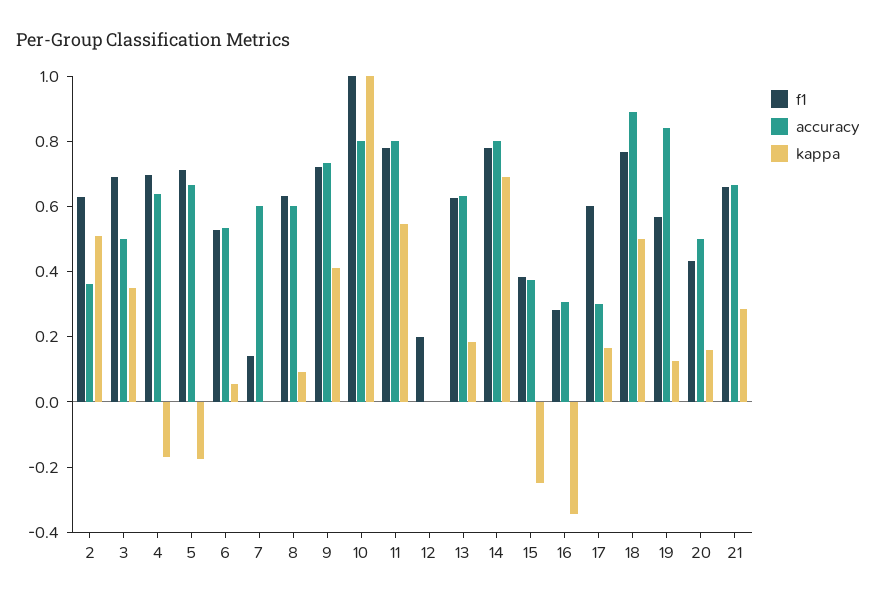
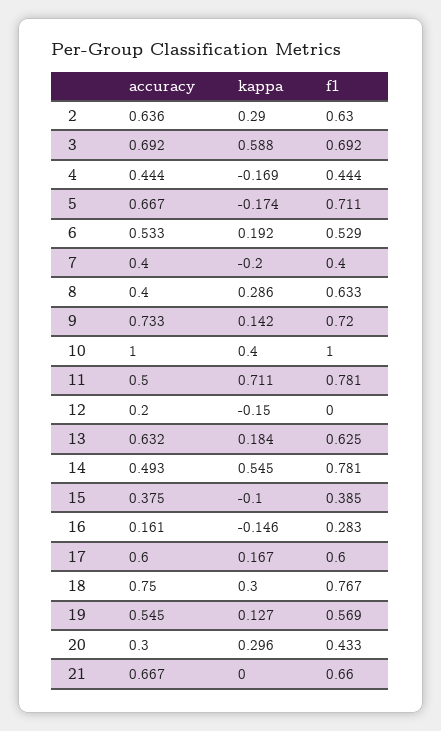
  {
    "f1": {
      "2": 0.63,
      "3": 0.692,
-     "4": 0.7,
+     "4": 0.444,
      "5": 0.711,
      "6": 0.529,
-     "7": 0.15,
+     "7": 0.4,
      "8": 0.633,
      "9": 0.72,
      "10": 1,
      "11": 0.781,
-     "12": 0.2,
+     "12": 0,
      "13": 0.625,
      "14": 0.781,
      "15": 0.385,
      "16": 0.283,
      "17": 0.6,
      "18": 0.767,
      "19": 0.569,
      "20": 0.433,
      "21": 0.66
    },
    "accuracy": {
-     "2": 0.35,
+     "2": 0.636,
-     "3": 0.5,
+     "3": 0.692,
-     "4": 0.65,
+     "4": 0.444,
      "5": 0.667,
      "6": 0.533,
-     "7": 0.6,
+     "7": 0.4,
-     "8": 0.6,
+     "8": 0.4,
      "9": 0.733,
-     "10": 0.8,
+     "10": 1,
-     "11": 0.8,
+     "11": 0.5,
-     "12": 0,
+     "12": 0.2,
      "13": 0.632,
-     "14": 0.8,
+     "14": 0.493,
      "15": 0.375,
-     "16": 0.3,
+     "16": 0.161,
-     "17": 0.3,
+     "17": 0.6,
-     "18": 0.9,
+     "18": 0.75,
-     "19": 0.85,
+     "19": 0.545,
-     "20": 0.5,
+     "20": 0.3,
      "21": 0.667
    },
    "kappa": {
-     "2": 0.5,
+     "2": 0.29,
-     "3": 0.35,
+     "3": 0.588,
      "4": -0.169,
      "5": -0.174,
-     "6": 0.05,
+     "6": 0.192,
-     "7": 0,
+     "7": -0.2,
-     "8": 0.1,
+     "8": 0.286,
-     "9": 0.4,
+     "9": 0.142,
-     "10": 1,
+     "10": 0.4,
-     "11": 0.55,
+     "11": 0.711,
-     "12": 0,
+     "12": -0.15,
      "13": 0.184,
-     "14": 0.7,
+     "14": 0.545,
-     "15": -0.25,
+     "15": -0.1,
-     "16": -0.35,
+     "16": -0.146,
      "17": 0.167,
-     "18": 0.5,
+     "18": 0.3,
      "19": 0.127,
-     "20": 0.15,
+     "20": 0.296,
-     "21": 0.3
+     "21": 0
    }
  }

